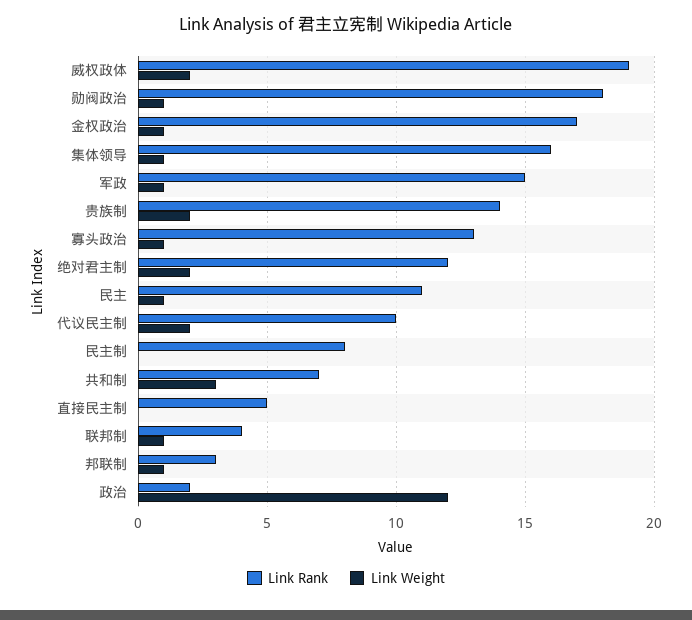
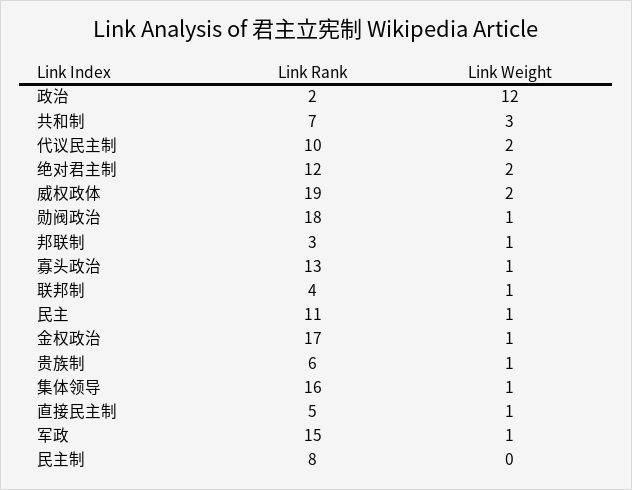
  {
    "Link Rank": {
      "威权政体": 19,
      "勋阀政治": 18,
      "金权政治": 17,
      "集体领导": 16,
      "军政": 15,
-     "贵族制": 14,
+     "贵族制": 6,
      "寡头政治": 13,
      "绝对君主制": 12,
      "民主": 11,
      "代议民主制": 10,
      "民主制": 8,
      "共和制": 7,
      "直接民主制": 5,
      "联邦制": 4,
      "邦联制": 3,
      "政治": 2
    },
    "Link Weight": {
      "威权政体": 2,
      "勋阀政治": 1,
      "金权政治": 1,
      "集体领导": 1,
      "军政": 1,
-     "贵族制": 2,
+     "贵族制": 1,
      "寡头政治": 1,
      "绝对君主制": 2,
      "民主": 1,
      "代议民主制": 2,
      "民主制": 0,
      "共和制": 3,
-     "直接民主制": 0,
+     "直接民主制": 1,
      "联邦制": 1,
      "邦联制": 1,
      "政治": 12
    }
  }

